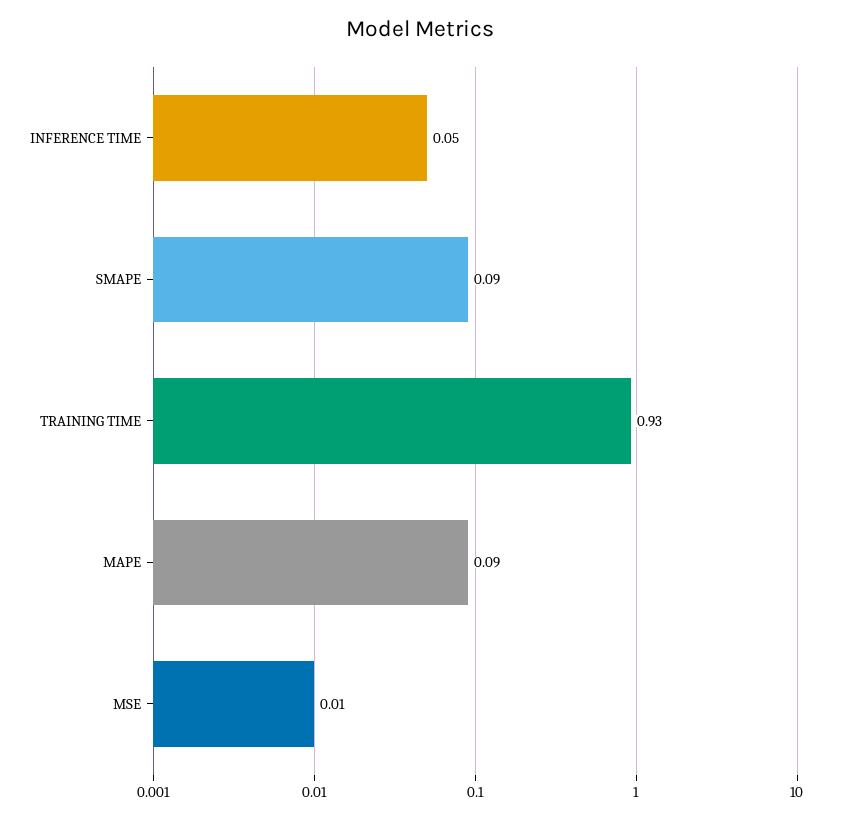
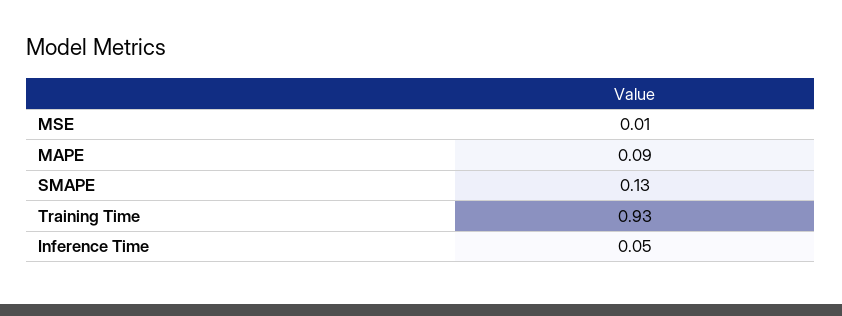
  {
    "INFERENCE TIME": 0.05,
-   "SMAPE": 0.09,
+   "SMAPE": 0.13,
    "TRAINING TIME": 0.93,
    "MAPE": 0.09,
    "MSE": 0.01
  }

